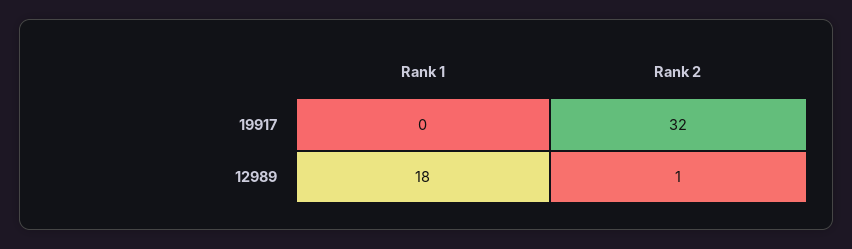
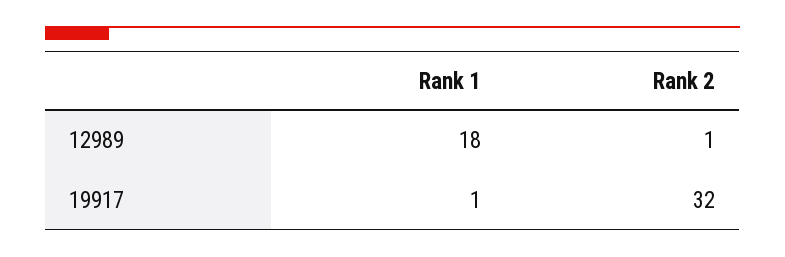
  {
    "Rank 1": {
-     "19917": 0,
+     "19917": 1,
      "12989": 18
    },
    "Rank 2": {
      "19917": 32,
      "12989": 1
    }
  }

